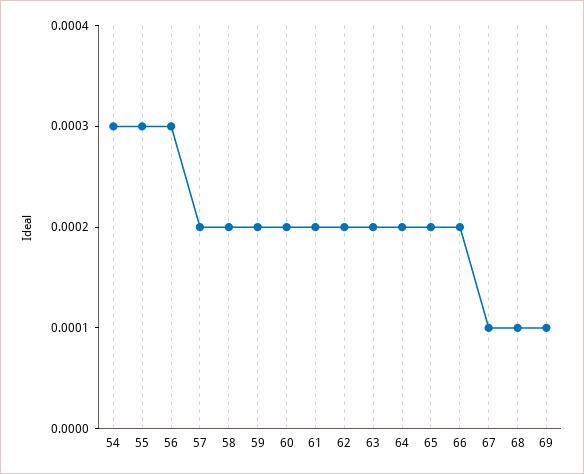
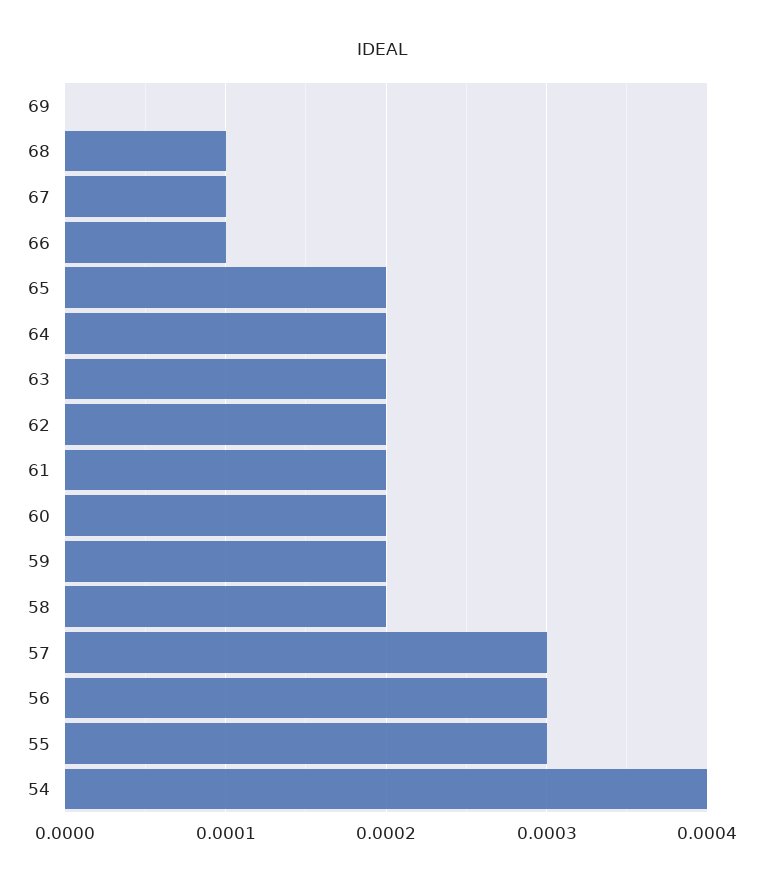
  {
-   "54": 0.0003,
+   "54": 0.0004,
    "55": 0.0003,
    "56": 0.0003,
-   "57": 0.0002,
+   "57": 0.0003,
    "58": 0.0002,
    "59": 0.0002,
    "60": 0.0002,
    "61": 0.0002,
    "62": 0.0002,
    "63": 0.0002,
    "64": 0.0002,
    "65": 0.0002,
-   "66": 0.0002,
+   "66": 0.0001,
    "67": 0.0001,
    "68": 0.0001,
-   "69": 0.0001
+   "69": 0
  }

